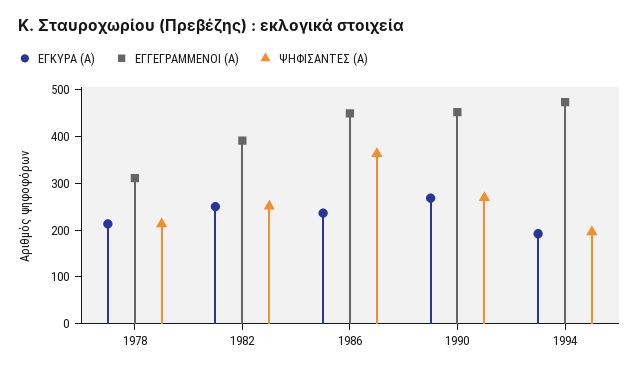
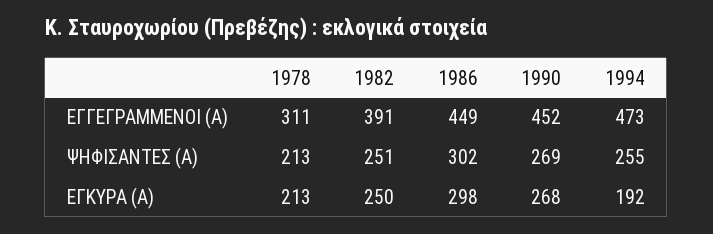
  {
    "ΕΓΚΥΡΑ (Α)": {
      "1978": 213,
      "1982": 250,
-     "1986": 240,
+     "1986": 298,
      "1990": 268,
      "1994": 192
    },
    "ΕΓΓΕΓΡΑΜΜΕΝΟΙ (Α)": {
      "1978": 311,
      "1982": 391,
      "1986": 449,
      "1990": 452,
      "1994": 473
    },
    "ΨΗΦΙΣΑΝΤΕΣ (Α)": {
      "1978": 213,
      "1982": 251,
-     "1986": 360,
+     "1986": 302,
      "1990": 269,
-     "1994": 200
+     "1994": 255
    }
  }

